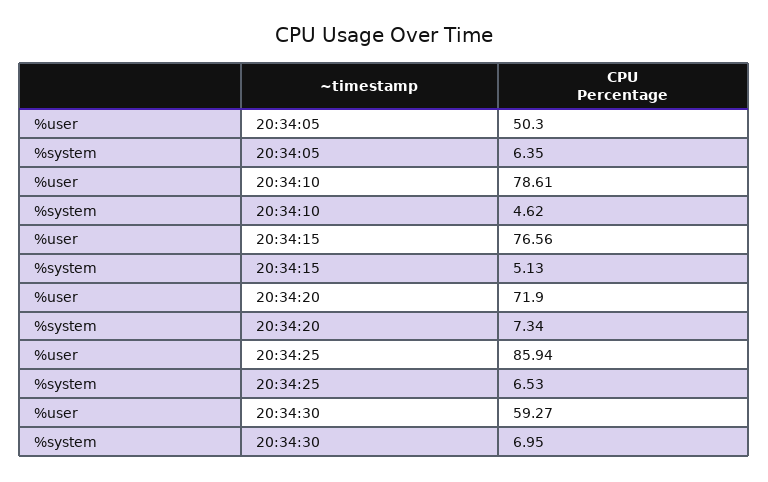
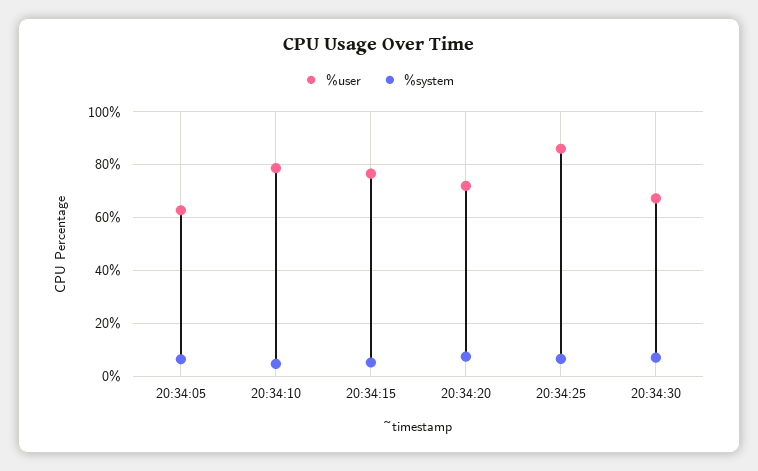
  {
    "%user": {
-     "20:34:05": 50.3,
+     "20:34:05": 62.5,
      "20:34:10": 78.61,
      "20:34:15": 76.56,
      "20:34:20": 71.9,
      "20:34:25": 85.94,
-     "20:34:30": 59.27
+     "20:34:30": 67.5
    },
    "%system": {
      "20:34:05": 6.35,
      "20:34:10": 4.62,
      "20:34:15": 5.13,
      "20:34:20": 7.34,
      "20:34:25": 6.53,
      "20:34:30": 6.95
    }
  }

